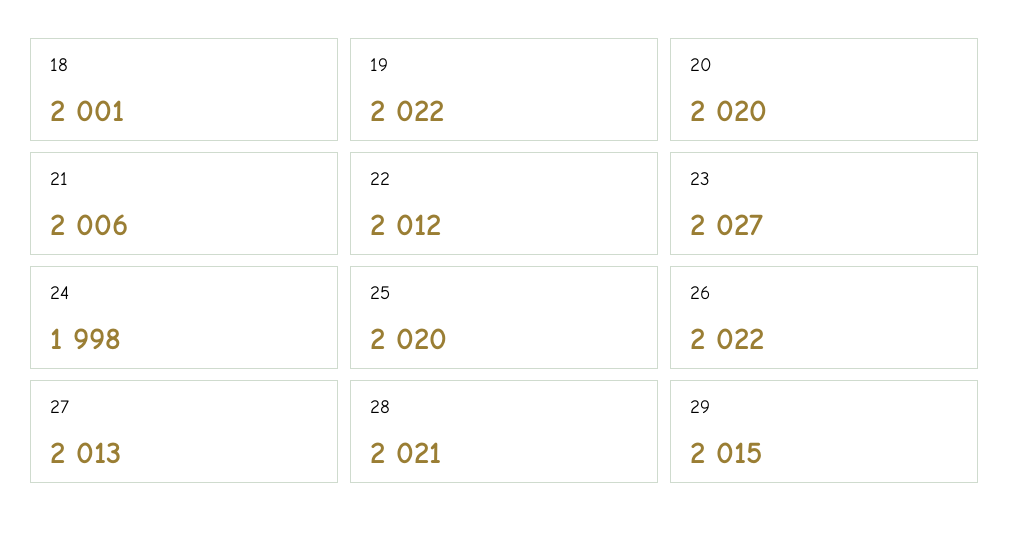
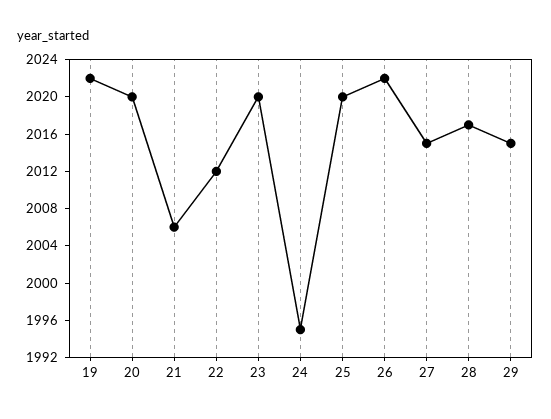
  {
-   "18": 2001,
    "19": 2022,
    "20": 2020,
    "21": 2006,
    "22": 2012,
-   "23": 2027,
+   "23": 2020,
-   "24": 1998,
+   "24": 1995,
    "25": 2020,
    "26": 2022,
-   "27": 2013,
+   "27": 2015,
-   "28": 2021,
+   "28": 2017,
    "29": 2015
  }

